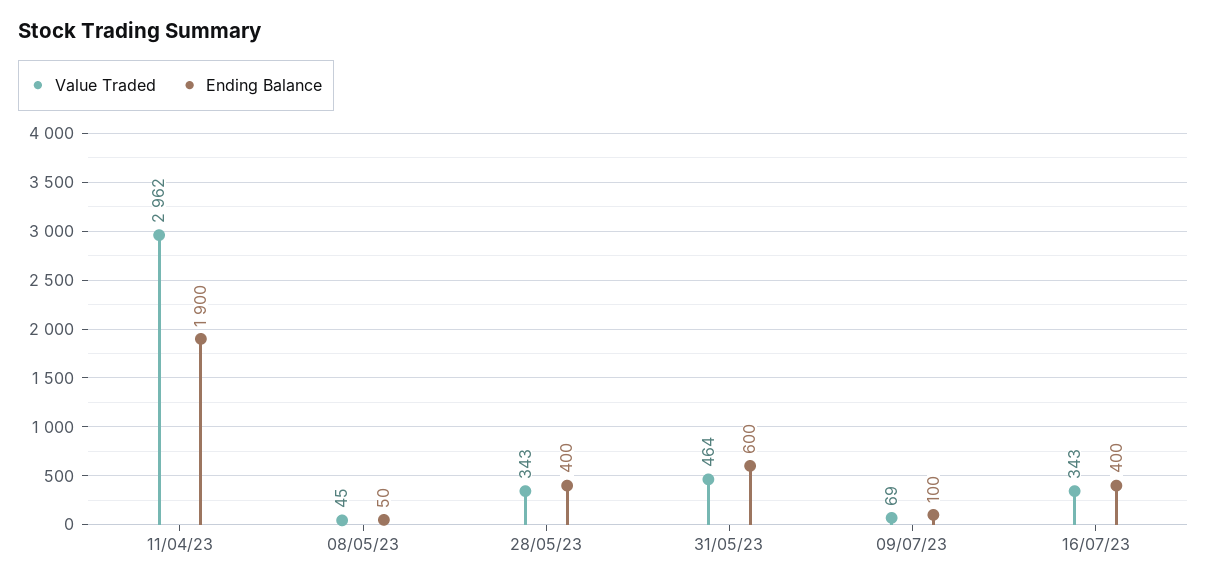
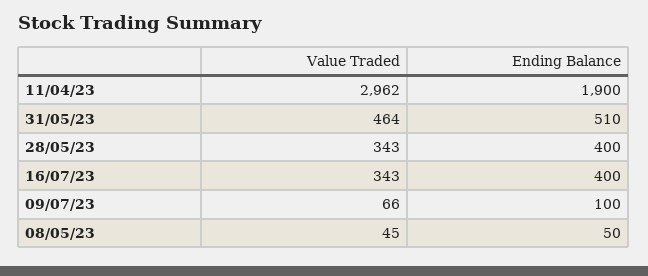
  {
    "Value Traded": {
      "11/04/23": 2962,
      "08/05/23": 45,
      "28/05/23": 343,
      "31/05/23": 464,
-     "09/07/23": 69,
+     "09/07/23": 66,
      "16/07/23": 343
    },
    "Ending Balance": {
      "11/04/23": 1900,
      "08/05/23": 50,
      "28/05/23": 400,
-     "31/05/23": 600,
+     "31/05/23": 510,
      "09/07/23": 100,
      "16/07/23": 400
    }
  }

